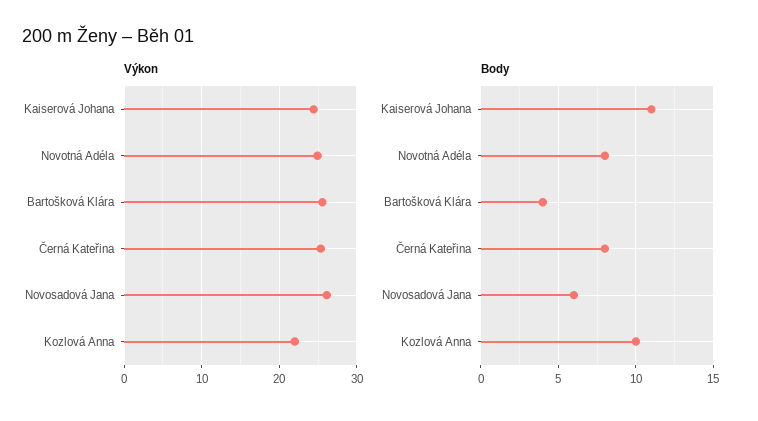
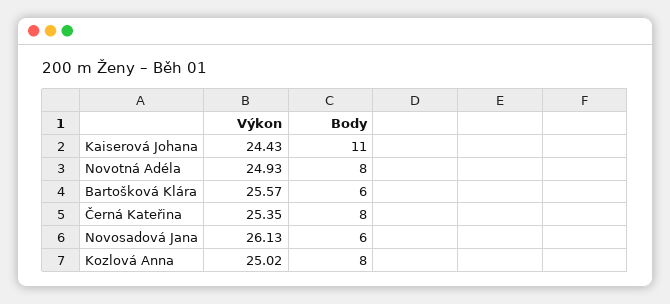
  {
    "Výkon": {
      "Kaiserová Johana": 24.43,
      "Novotná Adéla": 24.93,
      "Bartošková Klára": 25.57,
      "Černá Kateřina": 25.35,
      "Novosadová Jana": 26.13,
-     "Kozlová Anna": 22
+     "Kozlová Anna": 25.02
    },
    "Body": {
      "Kaiserová Johana": 11,
      "Novotná Adéla": 8,
-     "Bartošková Klára": 4,
+     "Bartošková Klára": 6,
      "Černá Kateřina": 8,
      "Novosadová Jana": 6,
-     "Kozlová Anna": 10
+     "Kozlová Anna": 8
    }
  }

